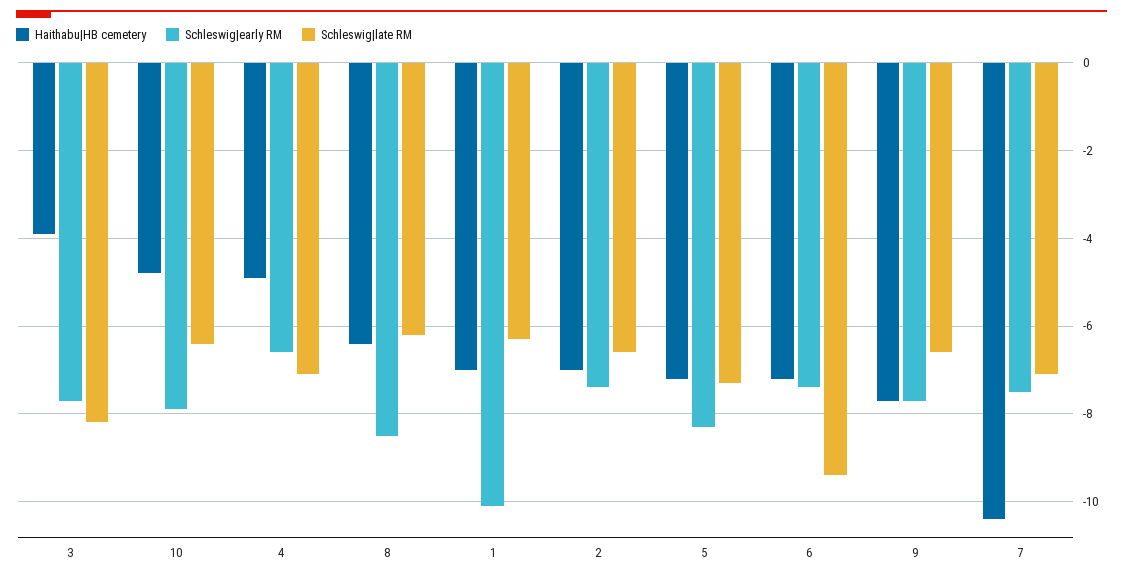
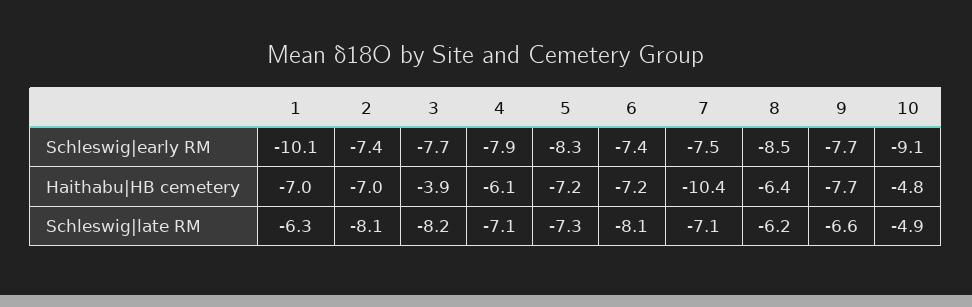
  {
    "Haithabu|HB cemetery": {
      "3": -3.9,
      "10": -4.8,
-     "4": -5,
+     "4": -6.1,
      "8": -6.4,
      "1": -7,
      "2": -7,
      "5": -7.2,
      "6": -7.2,
      "9": -7.7,
      "7": -10.4
    },
    "Schleswig|early RM": {
      "3": -7.7,
-     "10": -8,
+     "10": -9.1,
-     "4": -6.5,
+     "4": -7.9,
      "8": -8.5,
      "1": -10.1,
      "2": -7.4,
      "5": -8.3,
      "6": -7.4,
      "9": -7.7,
      "7": -7.5
    },
    "Schleswig|late RM": {
      "3": -8.2,
-     "10": -6.5,
+     "10": -4.9,
      "4": -7.1,
      "8": -6.2,
      "1": -6.3,
-     "2": -6.5,
+     "2": -8.1,
      "5": -7.3,
-     "6": -9.5,
+     "6": -8.1,
      "9": -6.6,
      "7": -7.1
    }
  }

